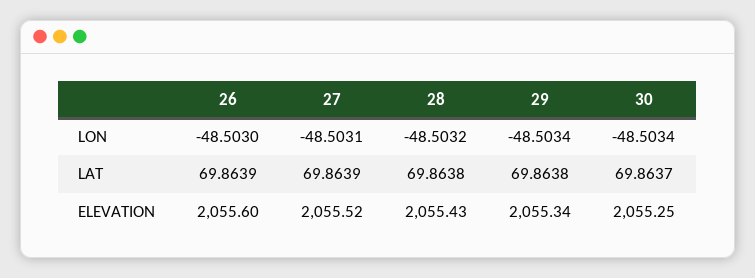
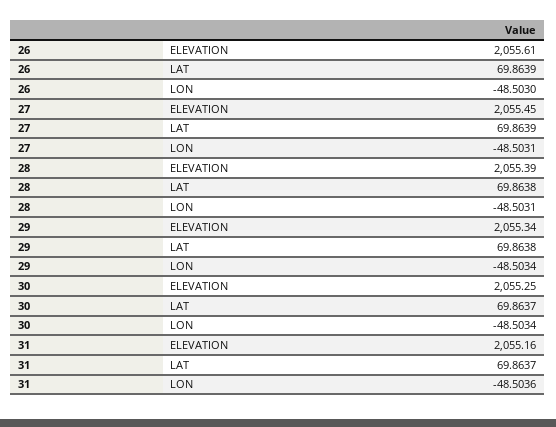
  {
    "26": {
      "LON": -48.503,
      "LAT": 69.8639,
-     "ELEVATION": 2055.6
+     "ELEVATION": 2055.61
    },
    "27": {
      "LON": -48.5031,
      "LAT": 69.8639,
-     "ELEVATION": 2055.52
+     "ELEVATION": 2055.45
    },
    "28": {
-     "LON": -48.5032,
+     "LON": -48.5031,
      "LAT": 69.8638,
-     "ELEVATION": 2055.43
+     "ELEVATION": 2055.39
    },
    "29": {
      "LON": -48.5034,
      "LAT": 69.8638,
      "ELEVATION": 2055.34
    },
    "30": {
      "LON": -48.5034,
      "LAT": 69.8637,
      "ELEVATION": 2055.25
-   }
+   },
+   "31": {
+     "ELEVATION": 2055.16,
+     "LAT": 69.8637,
+     "LON": -48.5036
+   }
  }

